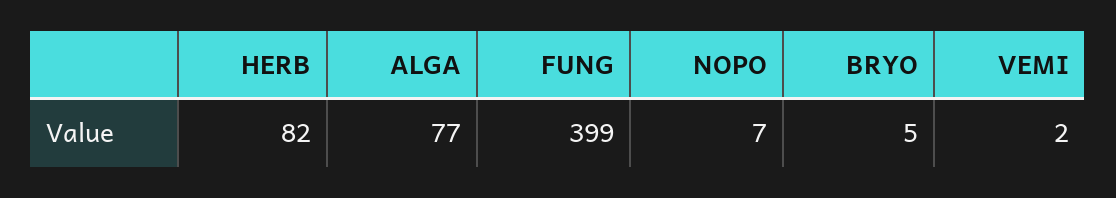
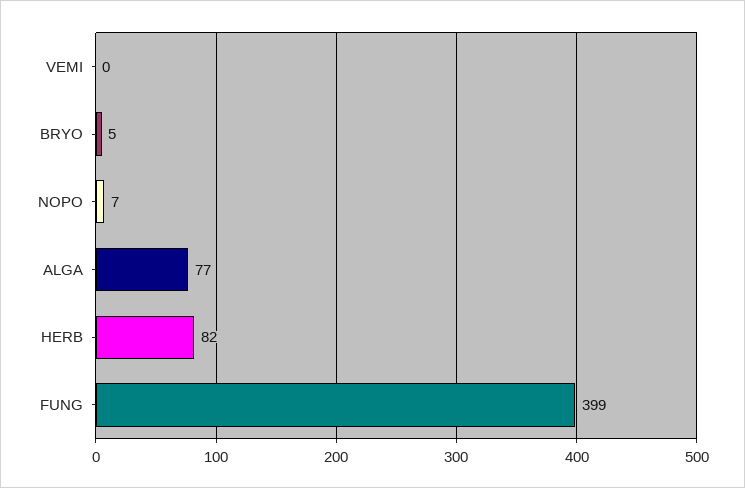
  {
    "HERB": 82,
    "ALGA": 77,
    "FUNG": 399,
    "NOPO": 7,
    "BRYO": 5,
-   "VEMI": 2
+   "VEMI": 0
  }

